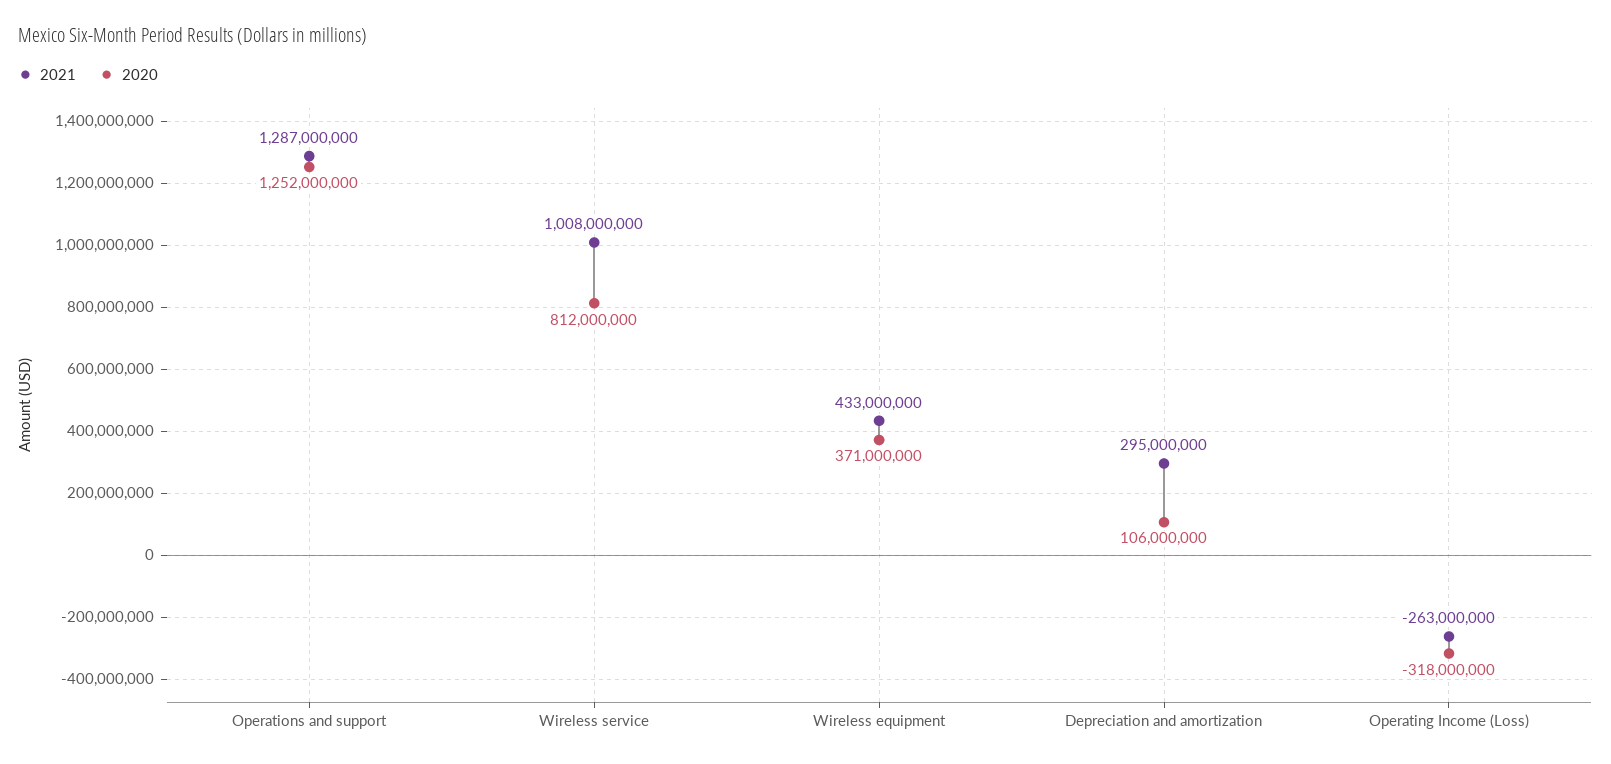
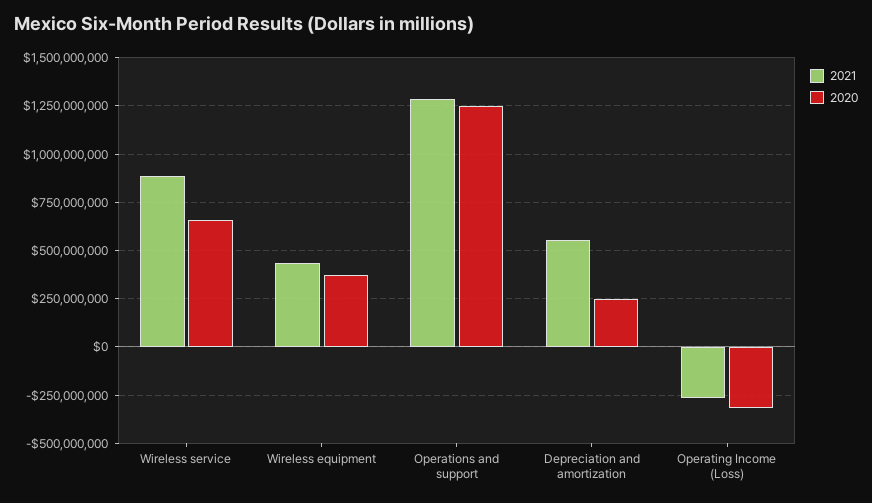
  {
    "2021": {
      "Operations and support": 1287000000,
-     "Wireless service": 1008000000,
+     "Wireless service": 900000000,
      "Wireless equipment": 433000000,
-     "Depreciation and amortization": 295000000,
+     "Depreciation and amortization": 550000000,
      "Operating Income (Loss)": -263000000
    },
    "2020": {
      "Operations and support": 1252000000,
-     "Wireless service": 812000000,
+     "Wireless service": 650000000,
      "Wireless equipment": 371000000,
-     "Depreciation and amortization": 106000000,
+     "Depreciation and amortization": 250000000,
      "Operating Income (Loss)": -318000000
    }
  }

